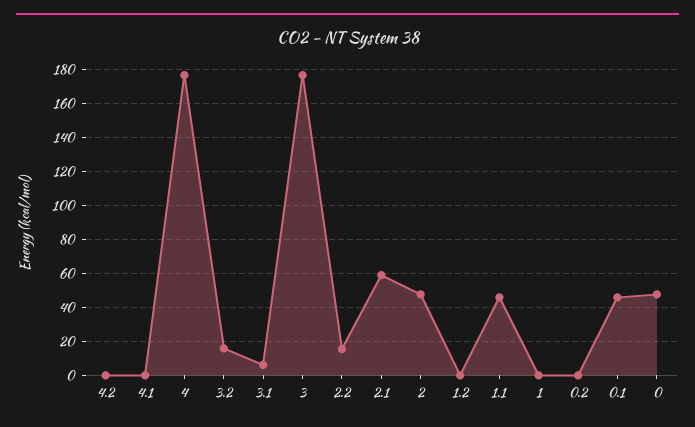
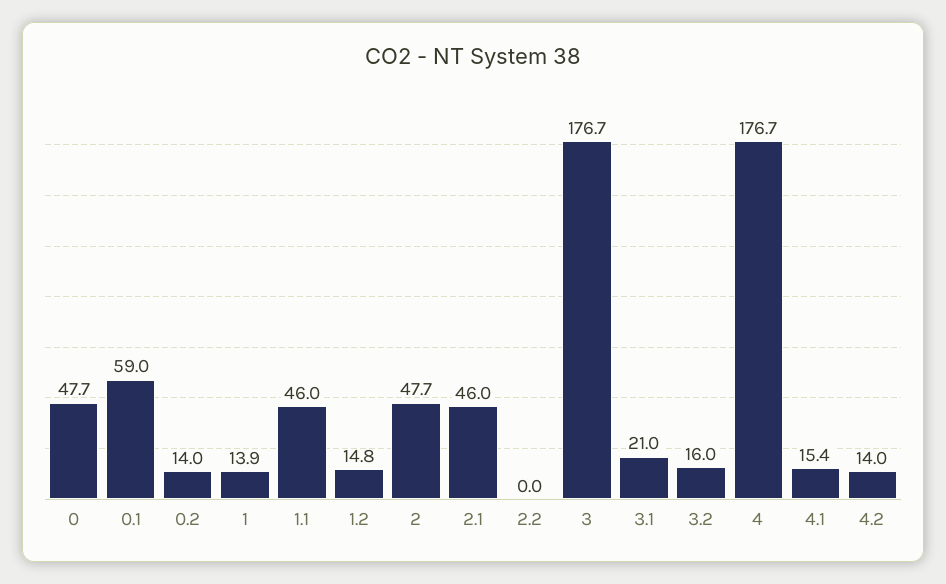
  {
-   "4.2": 0,
+   "4.2": 14,
-   "4.1": 0,
+   "4.1": 15.4,
    "4": 176.7,
    "3.2": 16,
-   "3.1": 5,
+   "3.1": 21,
    "3": 176.7,
-   "2.2": 15,
+   "2.2": 0,
-   "2.1": 60,
+   "2.1": 46,
    "2": 47.7,
-   "1.2": 0,
+   "1.2": 14.8,
    "1.1": 46,
-   "1": 0,
+   "1": 13.9,
-   "0.2": 0,
+   "0.2": 14,
-   "0.1": 45,
+   "0.1": 59,
    "0": 47.7
  }

